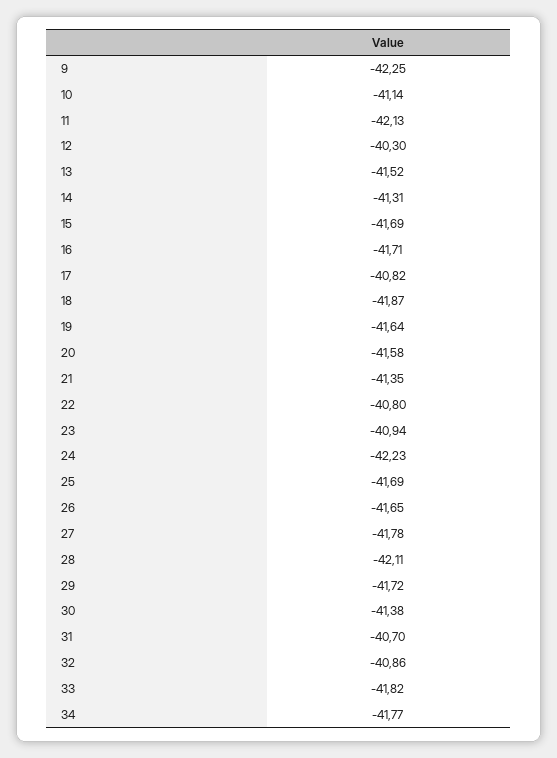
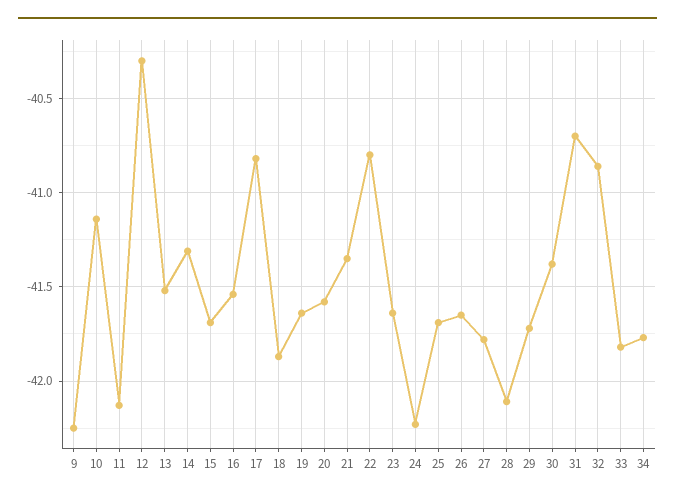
  {
    "9": -42.25,
    "10": -41.14,
    "11": -42.13,
    "12": -40.3,
    "13": -41.52,
    "14": -41.31,
    "15": -41.69,
-   "16": -41.71,
+   "16": -41.55,
    "17": -40.82,
    "18": -41.87,
    "19": -41.64,
    "20": -41.58,
    "21": -41.35,
    "22": -40.8,
-   "23": -40.94,
+   "23": -41.65,
    "24": -42.23,
    "25": -41.69,
    "26": -41.65,
    "27": -41.78,
    "28": -42.11,
    "29": -41.72,
    "30": -41.38,
    "31": -40.7,
    "32": -40.86,
    "33": -41.82,
    "34": -41.77
  }

